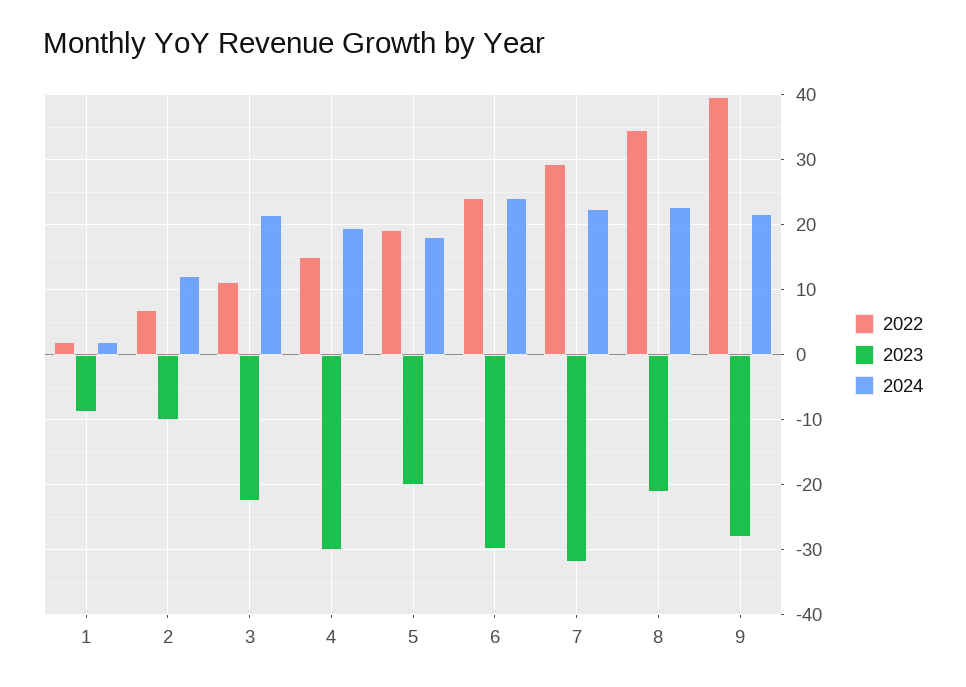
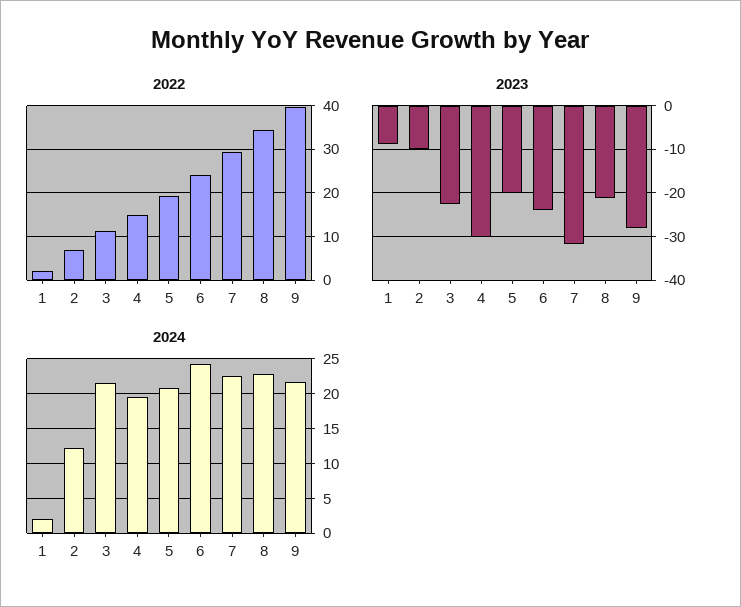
  {
    "2022": {
      "1": 2,
      "2": 7,
      "3": 11,
      "4": 15,
      "5": 19,
      "6": 24,
      "7": 29,
      "8": 35,
      "9": 40
    },
    "2023": {
      "1": -9,
      "2": -10,
      "3": -23,
      "4": -30,
      "5": -20,
-     "6": -30,
+     "6": -24,
      "7": -32,
      "8": -21,
      "9": -28
    },
    "2024": {
      "1": 2,
      "2": 12,
      "3": 22,
      "4": 20,
-     "5": 18,
+     "5": 21,
      "6": 24,
      "7": 23,
      "8": 23,
      "9": 22
    }
  }

